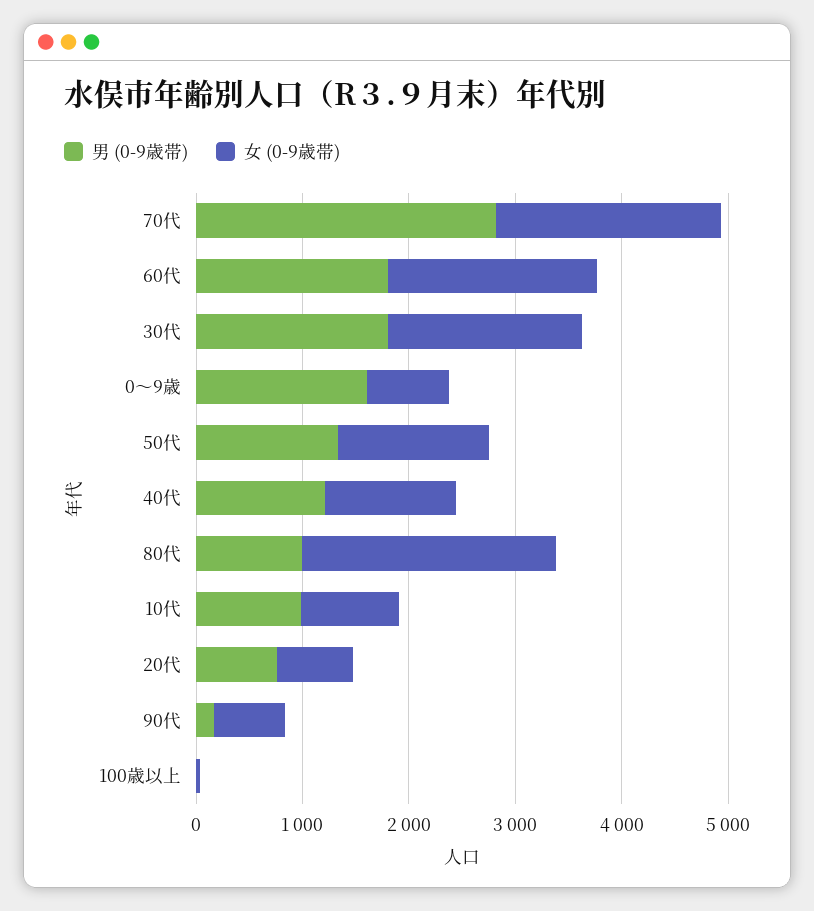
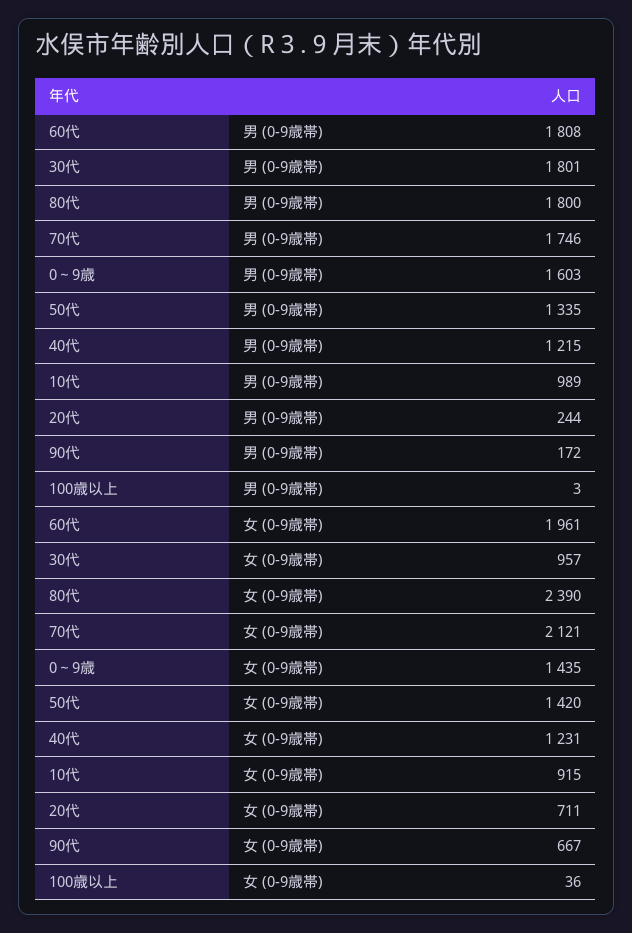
  {
    "男 (0-9歳帯)": {
-     "70代": 2800,
+     "70代": 1746,
      "60代": 1808,
      "30代": 1801,
      "0～9歳": 1603,
      "50代": 1335,
      "40代": 1215,
-     "80代": 1000,
+     "80代": 1800,
      "10代": 989,
-     "20代": 800,
+     "20代": 244,
      "90代": 172,
      "100歳以上": 3
    },
    "女 (0-9歳帯)": {
      "70代": 2121,
      "60代": 1961,
-     "30代": 1800,
+     "30代": 957,
-     "0～9歳": 800,
+     "0～9歳": 1435,
      "50代": 1420,
      "40代": 1231,
      "80代": 2390,
      "10代": 915,
      "20代": 711,
      "90代": 667,
      "100歳以上": 36
    }
  }

